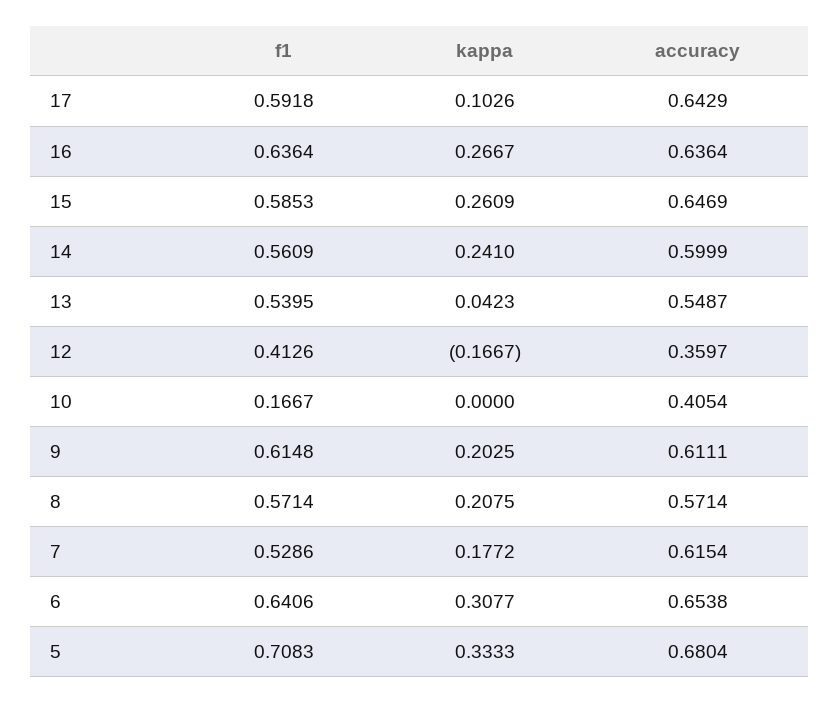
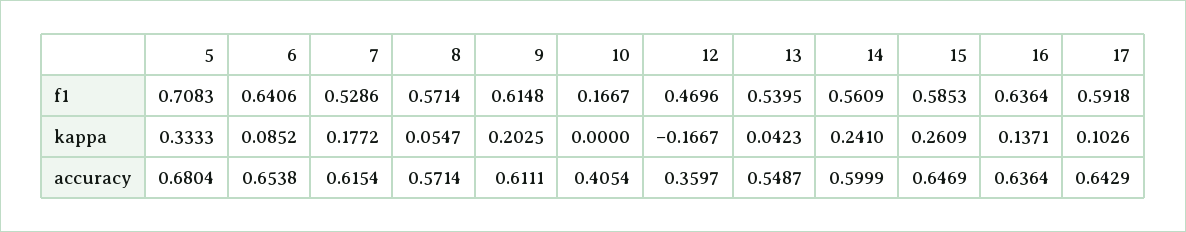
  {
    "f1": {
      "17": 0.5918,
      "16": 0.6364,
      "15": 0.5853,
      "14": 0.5609,
      "13": 0.5395,
-     "12": 0.4126,
+     "12": 0.4696,
      "10": 0.1667,
      "9": 0.6148,
      "8": 0.5714,
      "7": 0.5286,
      "6": 0.6406,
      "5": 0.7083
    },
    "kappa": {
      "17": 0.1026,
-     "16": 0.2667,
+     "16": 0.1371,
      "15": 0.2609,
      "14": 0.241,
      "13": 0.0423,
      "12": -0.1667,
      "10": 0,
      "9": 0.2025,
-     "8": 0.2075,
+     "8": 0.0547,
      "7": 0.1772,
-     "6": 0.3077,
+     "6": 0.0852,
      "5": 0.3333
    },
    "accuracy": {
      "17": 0.6429,
      "16": 0.6364,
      "15": 0.6469,
      "14": 0.5999,
      "13": 0.5487,
      "12": 0.3597,
      "10": 0.4054,
      "9": 0.6111,
      "8": 0.5714,
      "7": 0.6154,
      "6": 0.6538,
      "5": 0.6804
    }
  }

